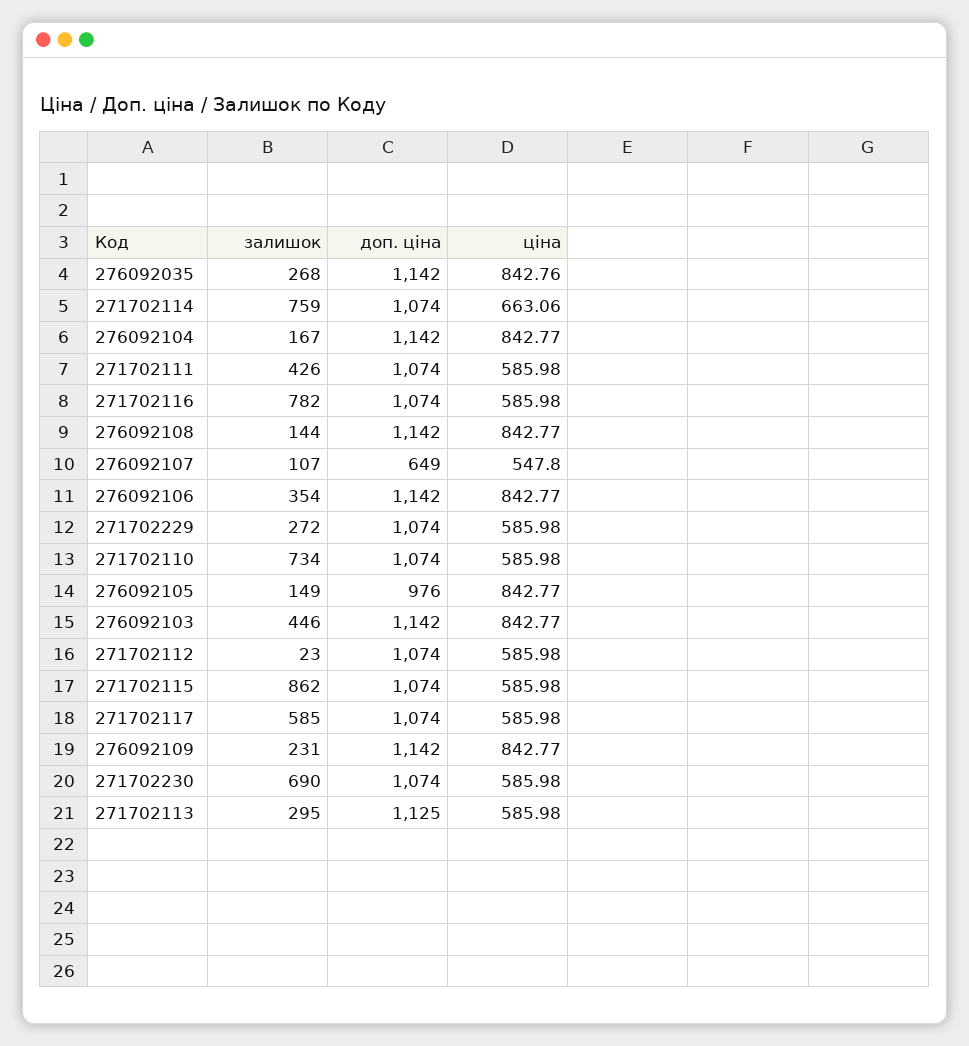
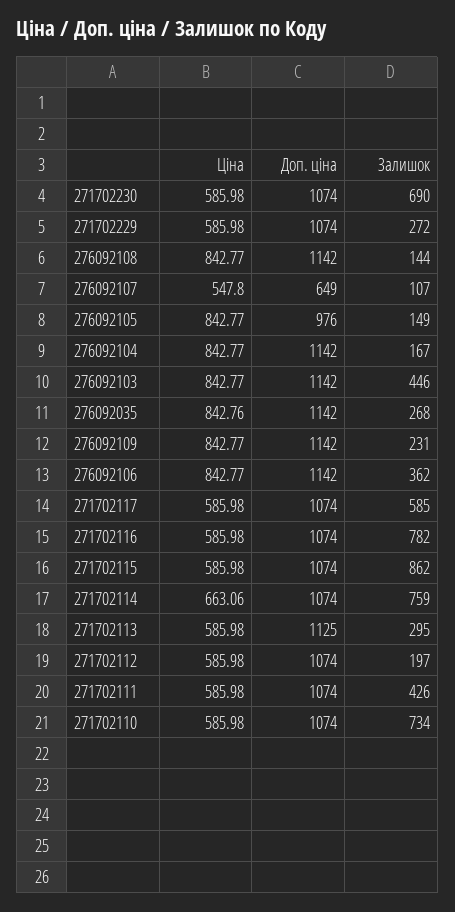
  {
    "залишок": {
      "276092035": 268,
      "271702114": 759,
      "276092104": 167,
      "271702111": 426,
      "271702116": 782,
      "276092108": 144,
      "276092107": 107,
-     "276092106": 354,
+     "276092106": 362,
      "271702229": 272,
      "271702110": 734,
      "276092105": 149,
      "276092103": 446,
-     "271702112": 23,
+     "271702112": 197,
      "271702115": 862,
      "271702117": 585,
      "276092109": 231,
      "271702230": 690,
      "271702113": 295
    },
    "доп. ціна": {
      "276092035": 1142,
      "271702114": 1074,
      "276092104": 1142,
      "271702111": 1074,
      "271702116": 1074,
      "276092108": 1142,
      "276092107": 649,
      "276092106": 1142,
      "271702229": 1074,
      "271702110": 1074,
      "276092105": 976,
      "276092103": 1142,
      "271702112": 1074,
      "271702115": 1074,
      "271702117": 1074,
      "276092109": 1142,
      "271702230": 1074,
      "271702113": 1125
    },
    "ціна": {
      "276092035": 842.76,
      "271702114": 663.06,
      "276092104": 842.77,
      "271702111": 585.98,
      "271702116": 585.98,
      "276092108": 842.77,
      "276092107": 547.8,
      "276092106": 842.77,
      "271702229": 585.98,
      "271702110": 585.98,
      "276092105": 842.77,
      "276092103": 842.77,
      "271702112": 585.98,
      "271702115": 585.98,
      "271702117": 585.98,
      "276092109": 842.77,
      "271702230": 585.98,
      "271702113": 585.98
    }
  }

